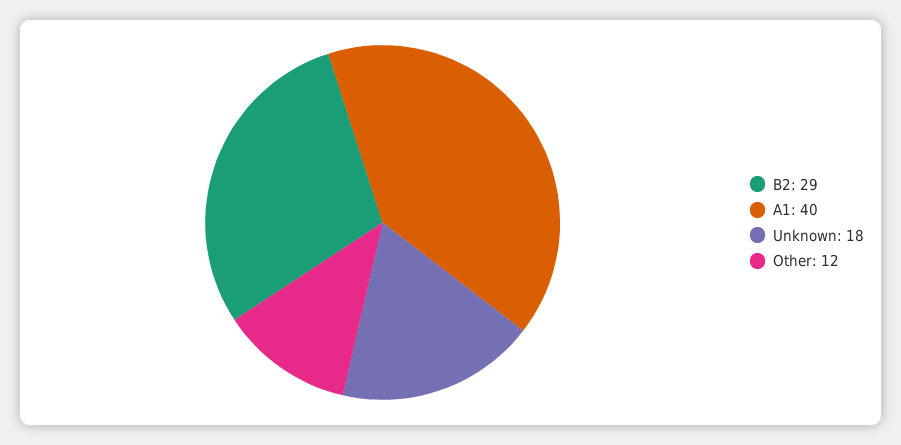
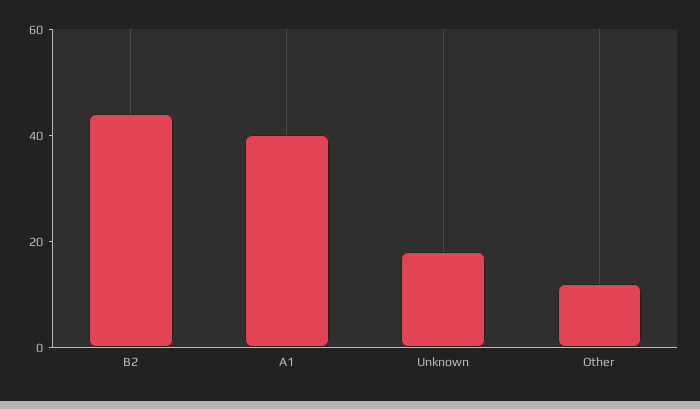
  {
-   "B2": 29,
+   "B2": 45,
    "A1": 40,
    "Unknown": 18,
    "Other": 12
  }

